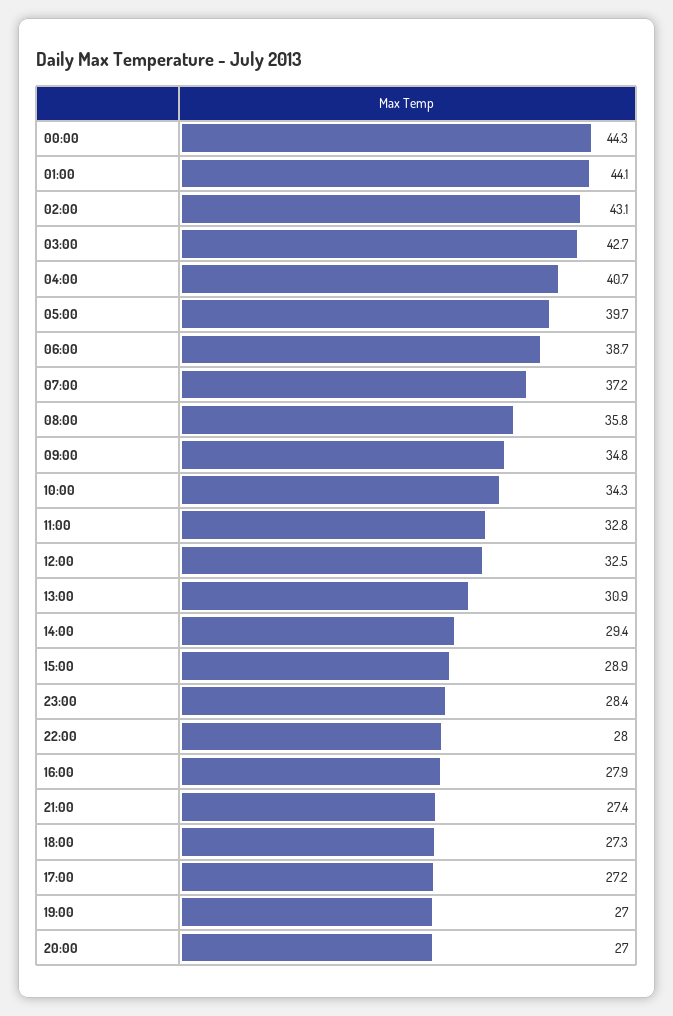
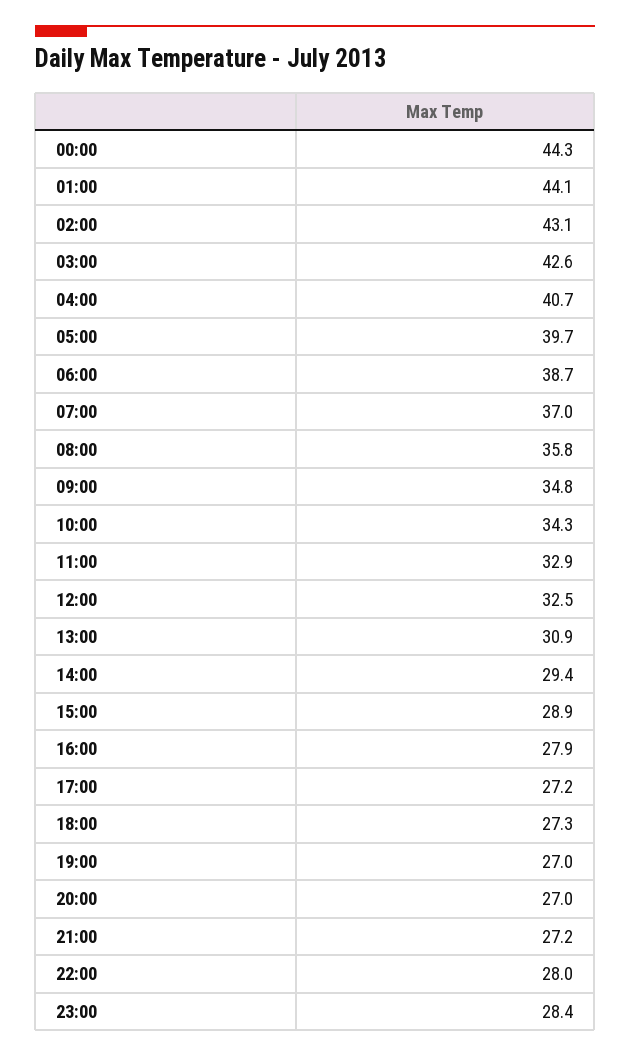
  {
    "00:00": 44.3,
    "01:00": 44.1,
    "02:00": 43.1,
-   "03:00": 42.7,
+   "03:00": 42.6,
    "04:00": 40.7,
    "05:00": 39.7,
    "06:00": 38.7,
-   "07:00": 37.2,
+   "07:00": 37,
    "08:00": 35.8,
    "09:00": 34.8,
    "10:00": 34.3,
-   "11:00": 32.8,
+   "11:00": 32.9,
    "12:00": 32.5,
    "13:00": 30.9,
    "14:00": 29.4,
    "15:00": 28.9,
    "23:00": 28.4,
    "22:00": 28,
    "16:00": 27.9,
-   "21:00": 27.4,
+   "21:00": 27.2,
    "18:00": 27.3,
    "17:00": 27.2,
    "19:00": 27,
    "20:00": 27
  }

